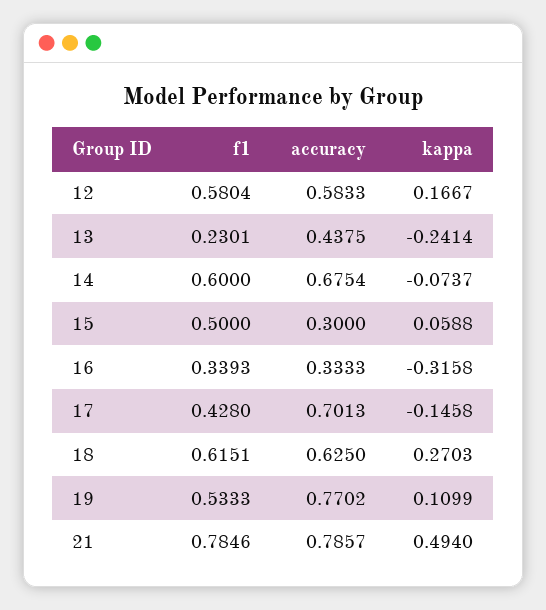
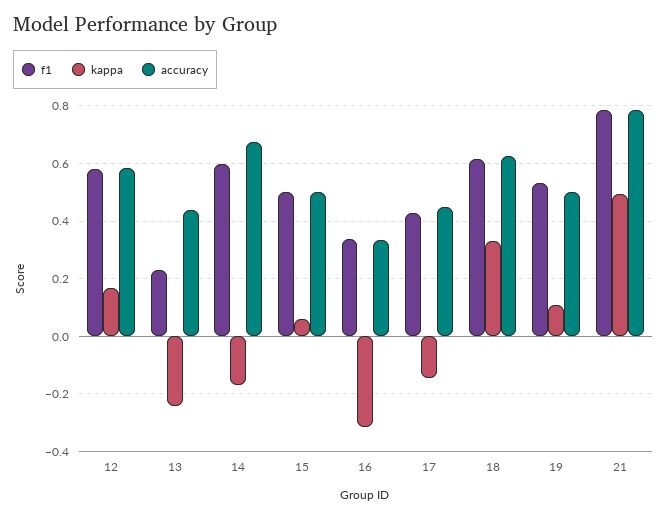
  {
    "f1": {
      "12": 0.5804,
      "13": 0.2301,
      "14": 0.6,
      "15": 0.5,
      "16": 0.3393,
      "17": 0.428,
      "18": 0.6151,
      "19": 0.5333,
      "21": 0.7846
    },
    "accuracy": {
      "12": 0.5833,
      "13": 0.4375,
      "14": 0.6754,
-     "15": 0.3,
+     "15": 0.5,
      "16": 0.3333,
-     "17": 0.7013,
+     "17": 0.45,
      "18": 0.625,
-     "19": 0.7702,
+     "19": 0.5,
      "21": 0.7857
    },
    "kappa": {
      "12": 0.1667,
      "13": -0.2414,
-     "14": -0.0737,
+     "14": -0.175,
      "15": 0.0588,
      "16": -0.3158,
      "17": -0.1458,
-     "18": 0.2703,
+     "18": 0.325,
      "19": 0.1099,
      "21": 0.494
    }
  }

